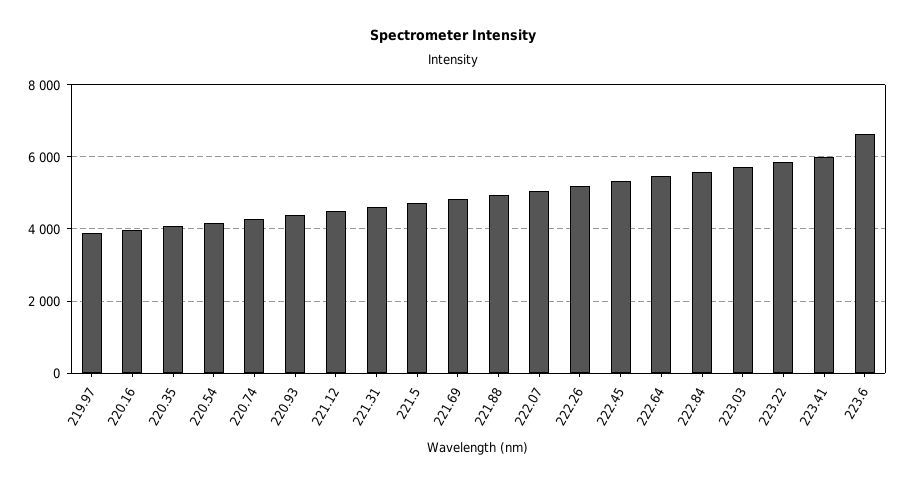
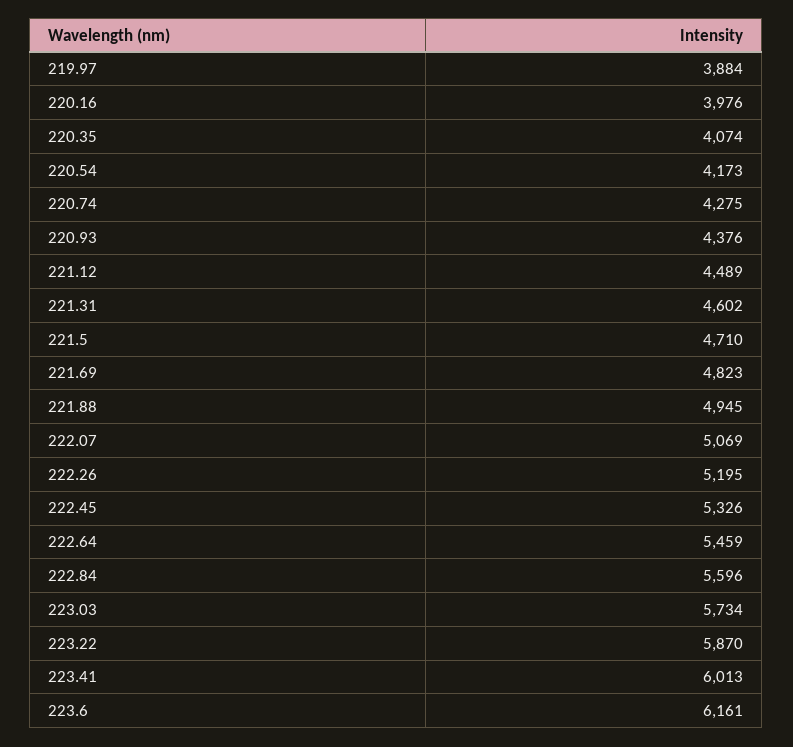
  {
    "219.97": 3884,
    "220.16": 3976,
    "220.35": 4074,
    "220.54": 4173,
    "220.74": 4275,
    "220.93": 4376,
    "221.12": 4489,
    "221.31": 4602,
    "221.5": 4710,
    "221.69": 4823,
    "221.88": 4945,
    "222.07": 5069,
    "222.26": 5195,
    "222.45": 5326,
    "222.64": 5459,
    "222.84": 5596,
    "223.03": 5734,
    "223.22": 5870,
    "223.41": 6013,
-   "223.6": 6600
+   "223.6": 6161
  }

